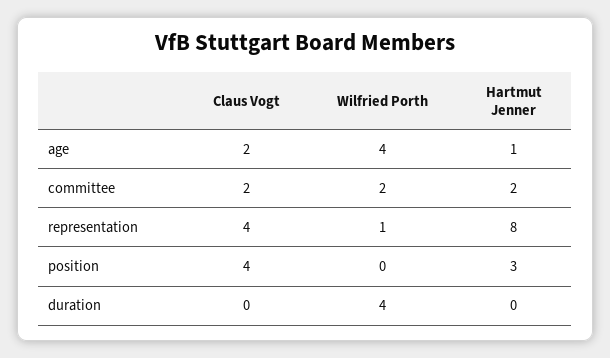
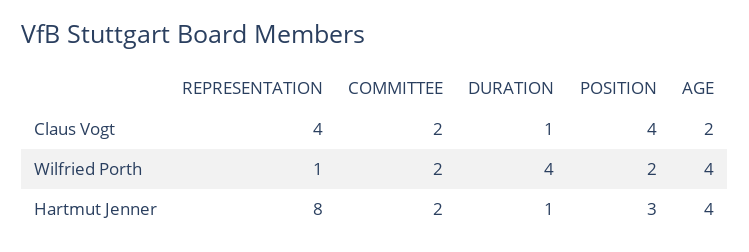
  {
    "Claus Vogt": {
      "age": 2,
      "committee": 2,
      "representation": 4,
      "position": 4,
-     "duration": 0
+     "duration": 1
    },
    "Wilfried Porth": {
      "age": 4,
      "committee": 2,
      "representation": 1,
-     "position": 0,
+     "position": 2,
      "duration": 4
    },
    "Hartmut Jenner": {
-     "age": 1,
+     "age": 4,
      "committee": 2,
      "representation": 8,
      "position": 3,
-     "duration": 0
+     "duration": 1
    }
  }

